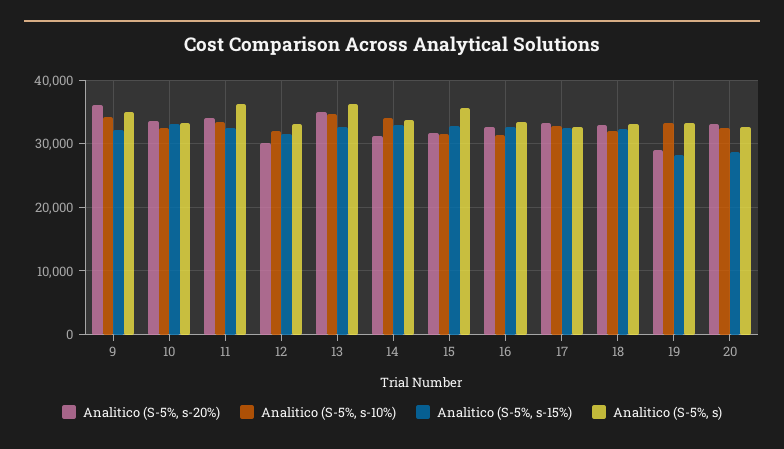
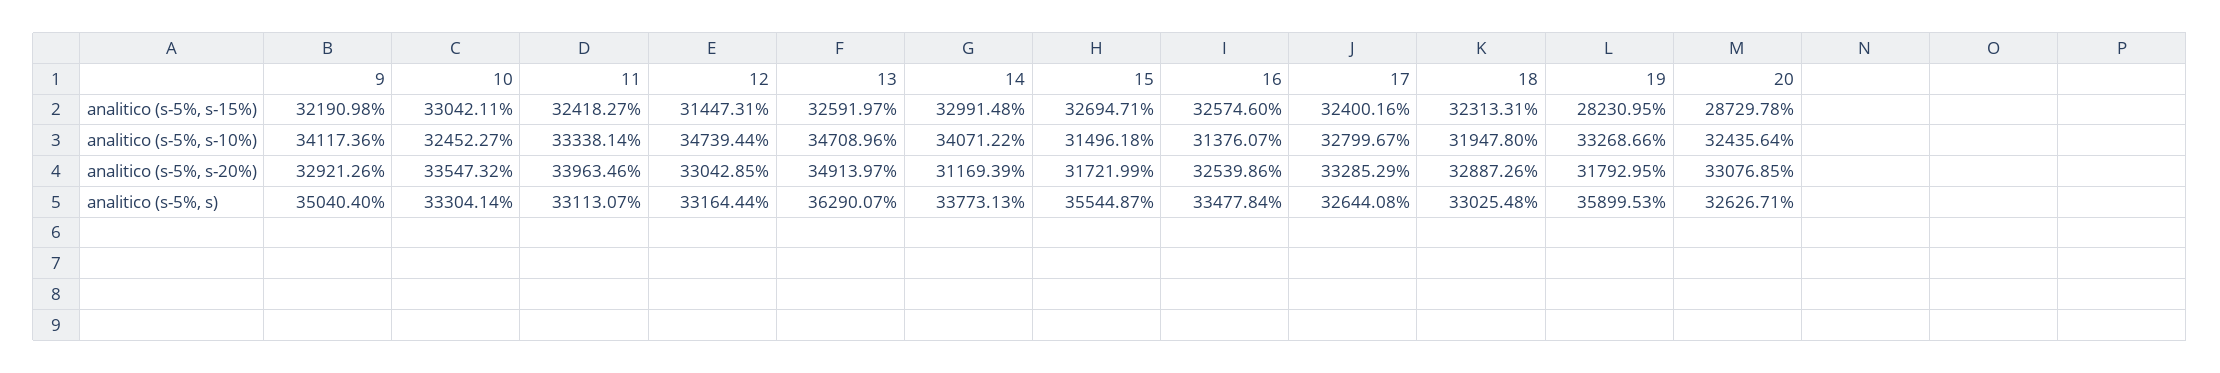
  {
    "Analitico (S-5%, s-20%)": {
-     "9": 36000,
+     "9": 32921.26,
      "10": 33547.32,
      "11": 33963.46,
-     "12": 30000,
+     "12": 33042.85,
      "13": 34913.97,
      "14": 31169.39,
      "15": 31721.99,
      "16": 32539.86,
      "17": 33285.29,
      "18": 32887.26,
-     "19": 29000,
+     "19": 31792.95,
      "20": 33076.85
    },
    "Analitico (S-5%, s-10%)": {
      "9": 34117.36,
      "10": 32452.27,
      "11": 33338.14,
-     "12": 32000,
+     "12": 34739.44,
      "13": 34708.96,
      "14": 34071.22,
      "15": 31496.18,
      "16": 31376.07,
      "17": 32799.67,
      "18": 31947.8,
      "19": 33268.66,
      "20": 32435.64
    },
    "Analitico (S-5%, s-15%)": {
      "9": 32190.98,
      "10": 33042.11,
      "11": 32418.27,
      "12": 31447.31,
      "13": 32591.97,
      "14": 32991.48,
      "15": 32694.71,
      "16": 32574.6,
      "17": 32400.16,
      "18": 32313.31,
      "19": 28230.95,
      "20": 28729.78
    },
    "Analitico (S-5%, s)": {
      "9": 35040.4,
      "10": 33304.14,
-     "11": 36000,
+     "11": 33113.07,
      "12": 33164.44,
      "13": 36290.07,
      "14": 33773.13,
      "15": 35544.87,
      "16": 33477.84,
      "17": 32644.08,
      "18": 33025.48,
-     "19": 33000,
+     "19": 35899.53,
      "20": 32626.71
    }
  }

